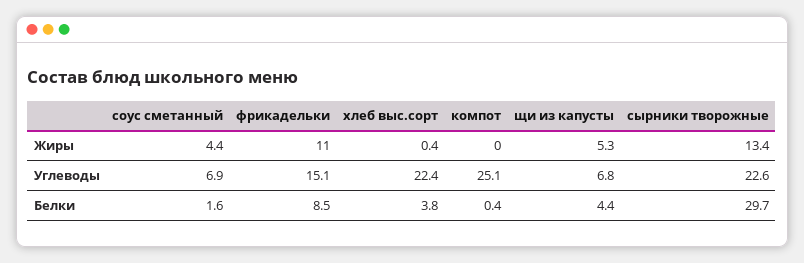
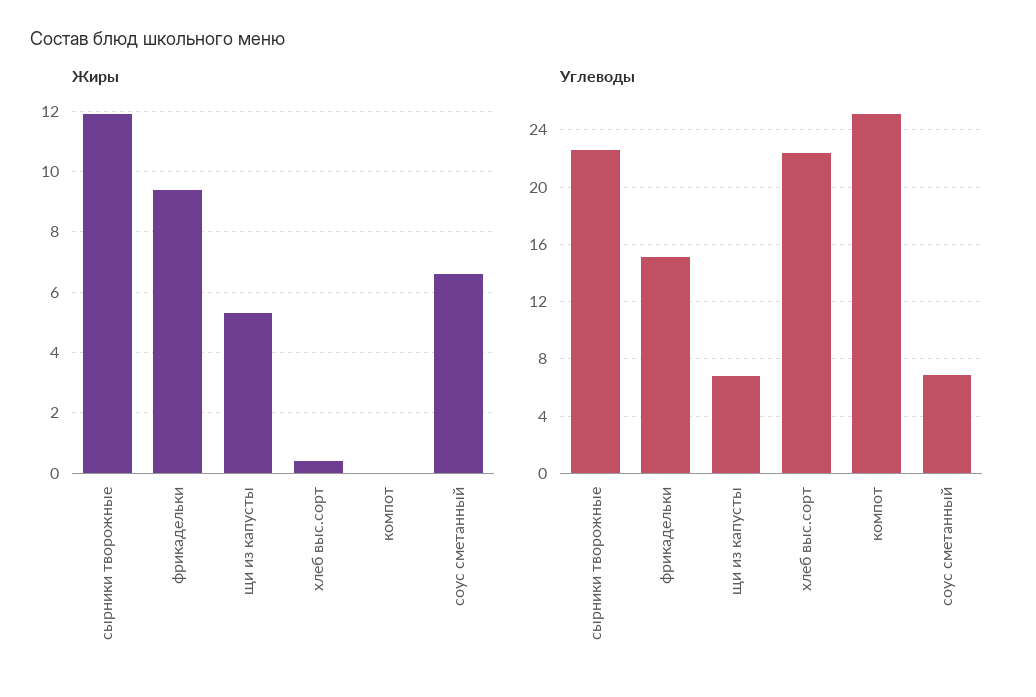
  {
    "Жиры": {
-     "соус сметанный": 4.4,
+     "соус сметанный": 6.5,
-     "фрикадельки": 11,
+     "фрикадельки": 9.5,
      "хлеб выс.сорт": 0.4,
      "компот": 0,
      "щи из капусты": 5.3,
-     "сырники творожные": 13.4
+     "сырники творожные": 12
    },
    "Углеводы": {
      "соус сметанный": 6.9,
      "фрикадельки": 15.1,
      "хлеб выс.сорт": 22.4,
      "компот": 25.1,
      "щи из капусты": 6.8,
      "сырники творожные": 22.6
-   },
+   }
-   "Белки": {
-     "соус сметанный": 1.6,
-     "фрикадельки": 8.5,
-     "хлеб выс.сорт": 3.8,
-     "компот": 0.4,
-     "щи из капусты": 4.4,
-     "сырники творожные": 29.7
-   }
  }

